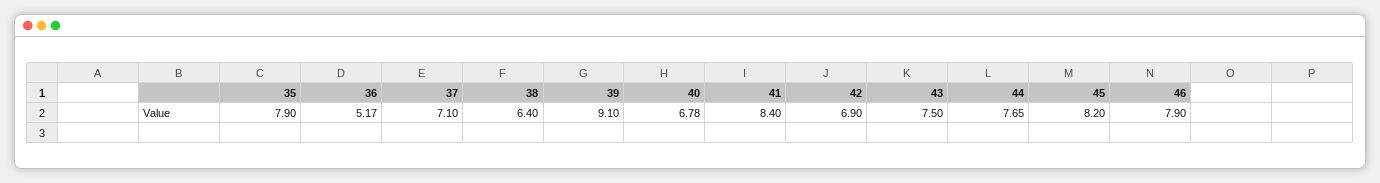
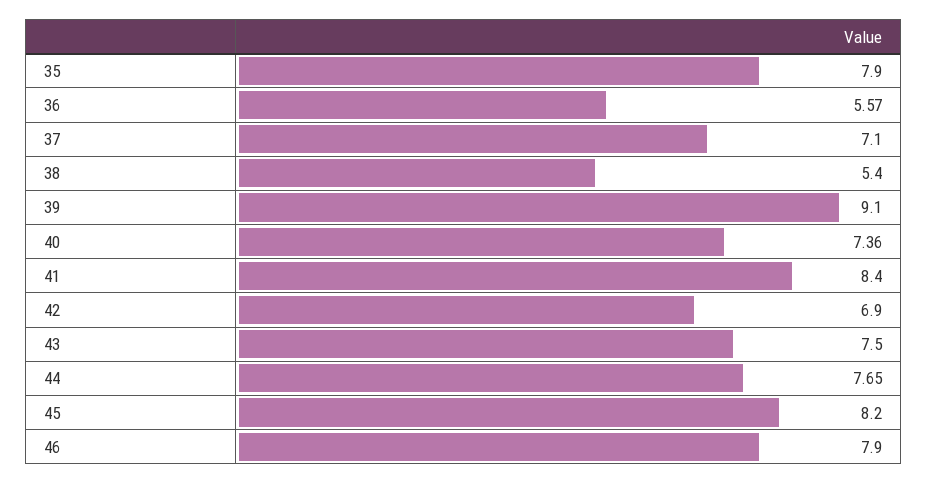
  {
    "35": 7.9,
-   "36": 5.17,
+   "36": 5.57,
    "37": 7.1,
-   "38": 6.4,
+   "38": 5.4,
    "39": 9.1,
-   "40": 6.78,
+   "40": 7.36,
    "41": 8.4,
    "42": 6.9,
    "43": 7.5,
    "44": 7.65,
    "45": 8.2,
    "46": 7.9
  }

